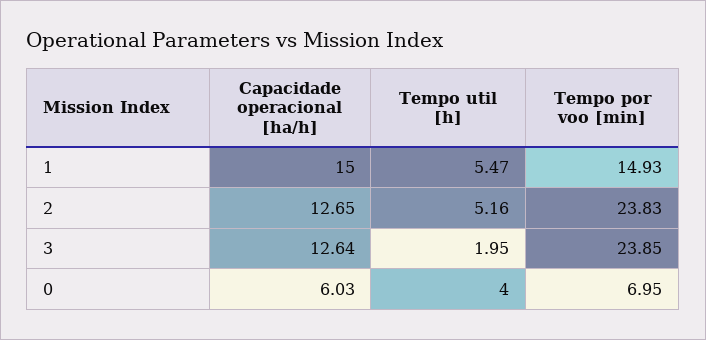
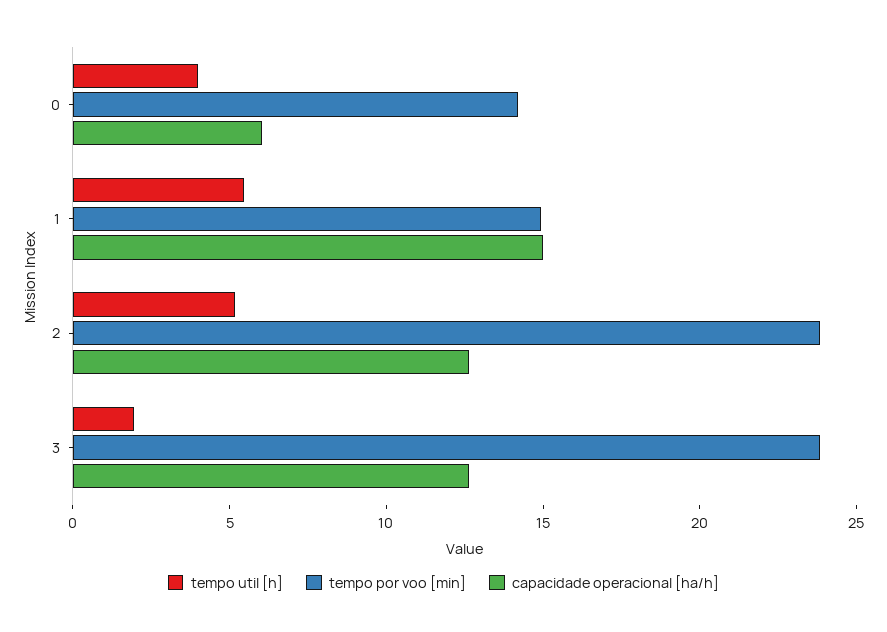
  {
    "Capacidade operacional [ha/h]": {
      "1": 15,
      "2": 12.65,
      "3": 12.64,
      "0": 6.03
    },
    "Tempo util [h]": {
      "1": 5.47,
      "2": 5.16,
      "3": 1.95,
      "0": 4
    },
    "Tempo por voo [min]": {
      "1": 14.93,
      "2": 23.83,
      "3": 23.85,
-     "0": 6.95
+     "0": 14
    }
  }

